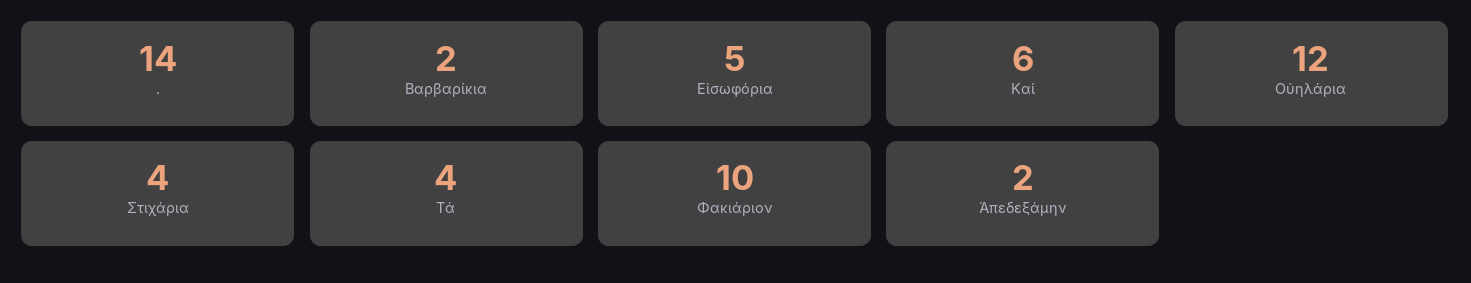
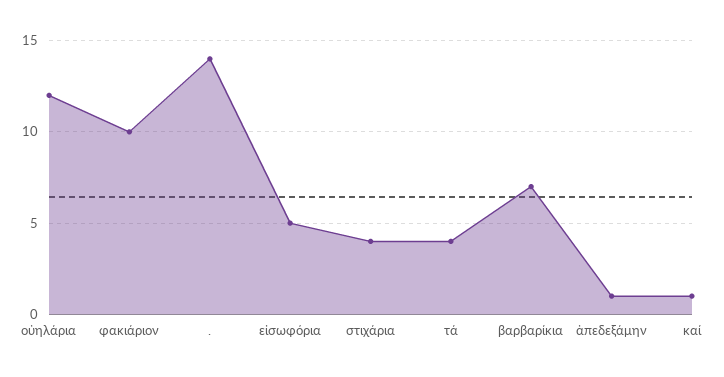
  {
    ".": 14,
-   "Βαρβαρίκια": 2,
+   "Βαρβαρίκια": 7,
    "Εἰσωφόρια": 5,
-   "Καί": 6,
+   "Καί": 1,
    "Οὐηλάρια": 12,
    "Στιχάρια": 4,
    "Τά": 4,
    "Φακιάριον": 10,
-   "Ἀπεδεξάμην": 2
+   "Ἀπεδεξάμην": 1
  }

